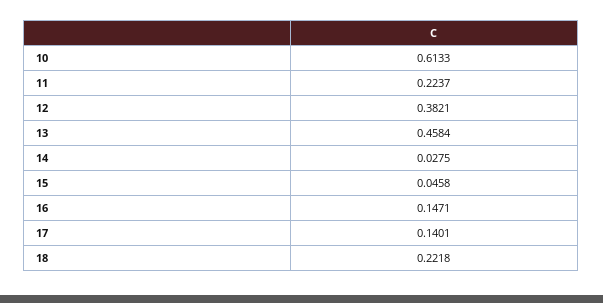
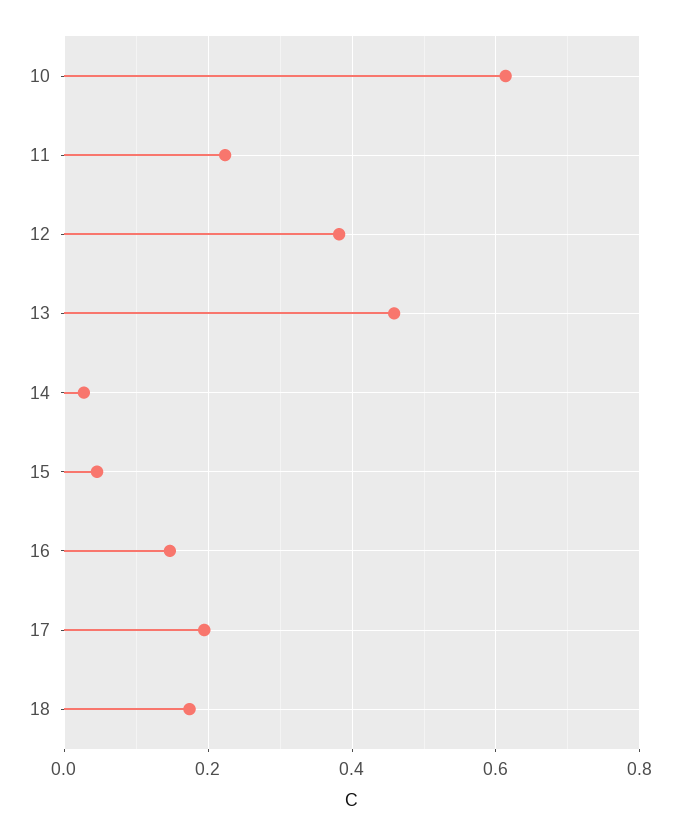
  {
    "10": 0.6133,
    "11": 0.2237,
    "12": 0.3821,
    "13": 0.4584,
    "14": 0.0275,
    "15": 0.0458,
    "16": 0.1471,
-   "17": 0.1401,
+   "17": 0.2,
-   "18": 0.2218
+   "18": 0.18
  }

